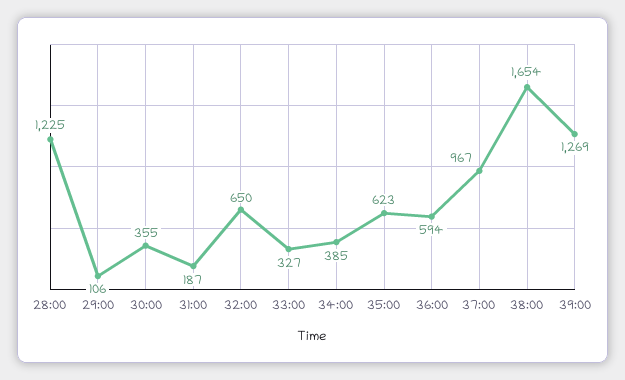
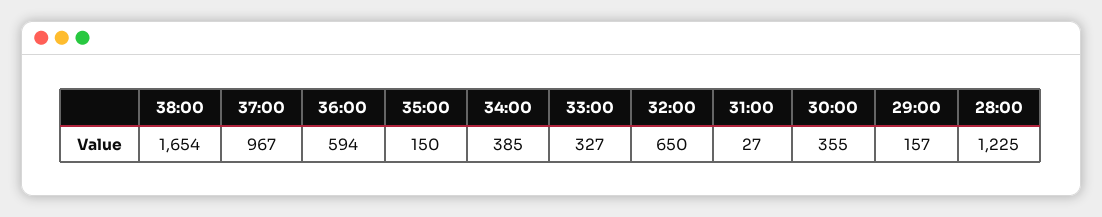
  {
    "28:00": 1225,
-   "29:00": 106,
+   "29:00": 157,
    "30:00": 355,
-   "31:00": 187,
+   "31:00": 27,
    "32:00": 650,
    "33:00": 327,
    "34:00": 385,
-   "35:00": 623,
+   "35:00": 150,
    "36:00": 594,
    "37:00": 967,
-   "38:00": 1654,
+   "38:00": 1654
-   "39:00": 1269
  }

